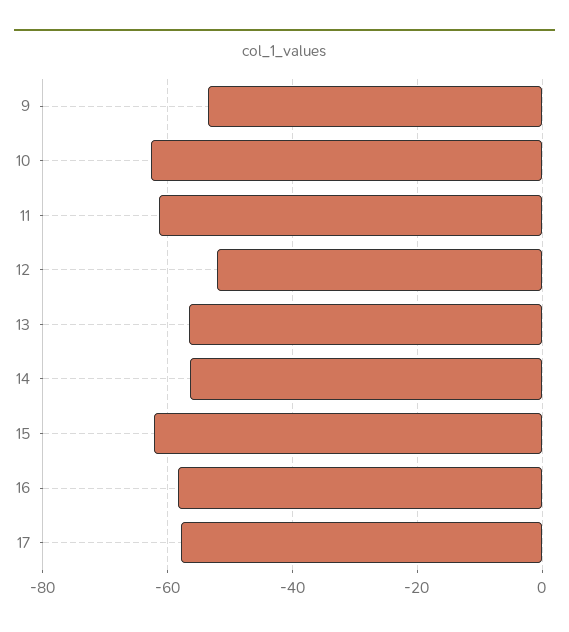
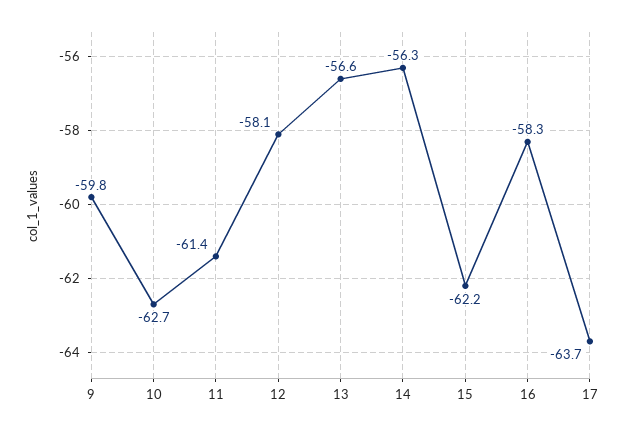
  {
-   "9": -54,
+   "9": -59.8,
    "10": -62.7,
    "11": -61.4,
-   "12": -52,
+   "12": -58.1,
    "13": -56.6,
    "14": -56.3,
    "15": -62.2,
    "16": -58.3,
-   "17": -58
+   "17": -63.7
  }

